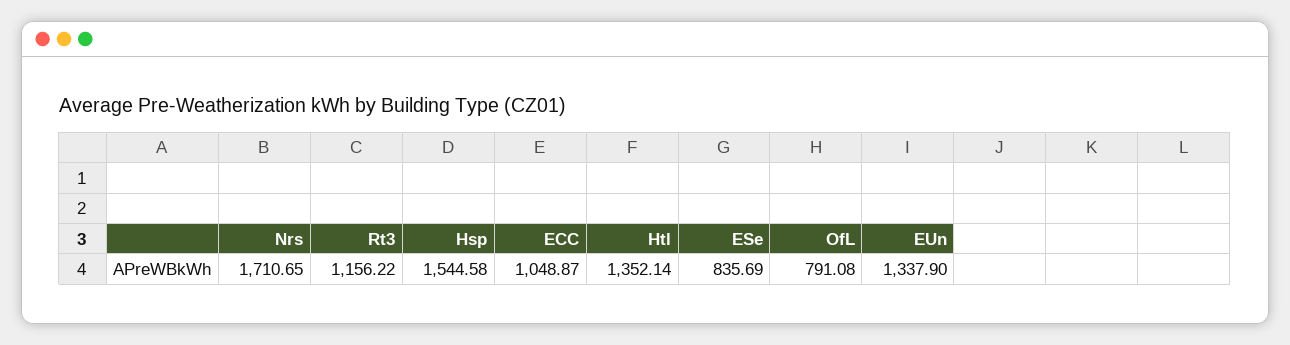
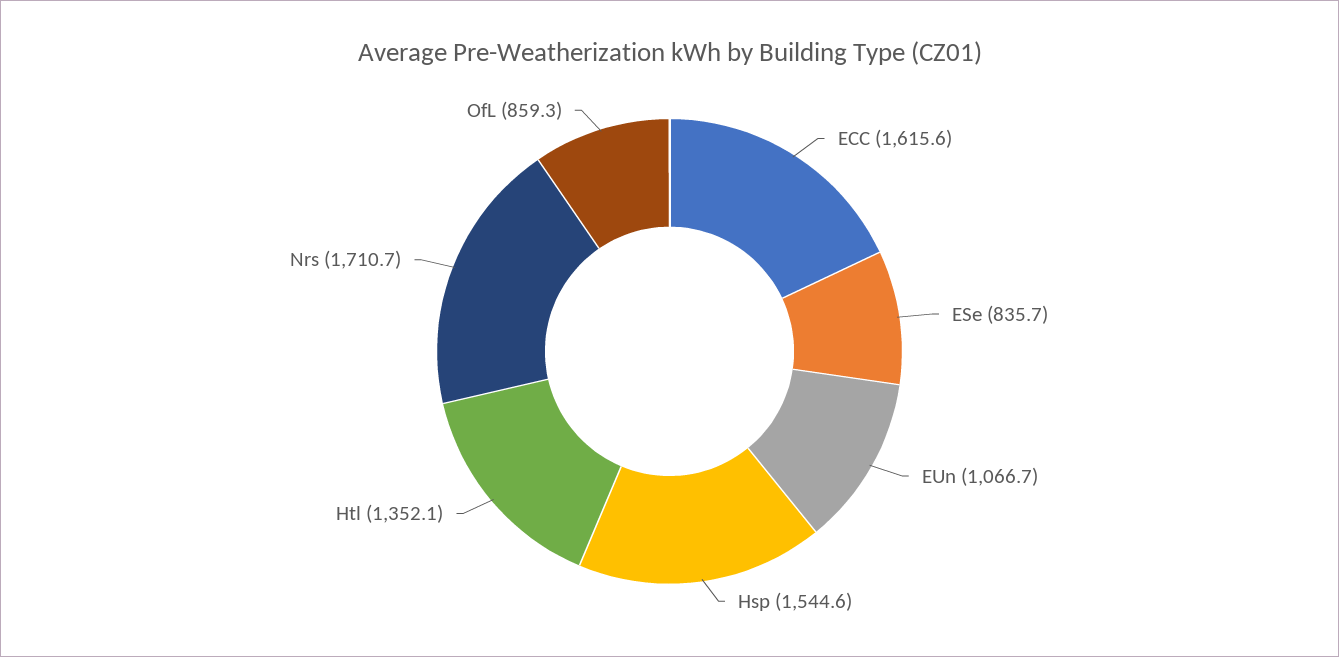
  {
    "Nrs": 1710.65,
-   "Rt3": 1156.22,
    "Hsp": 1544.58,
-   "ECC": 1048.87,
+   "ECC": 1615.6,
    "Htl": 1352.14,
    "ESe": 835.69,
-   "OfL": 791.08,
+   "OfL": 859.3,
-   "EUn": 1337.9
+   "EUn": 1066.7
  }

